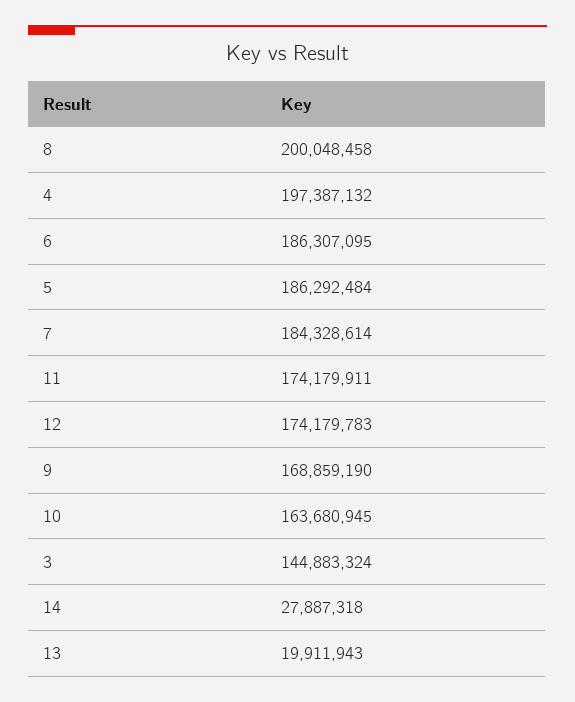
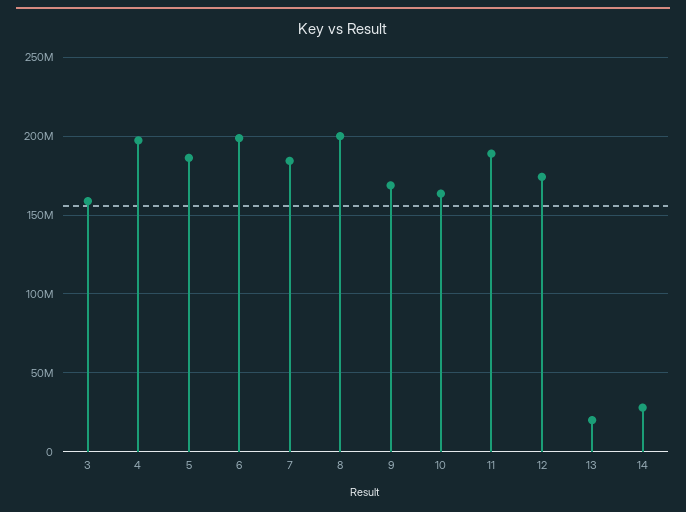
  {
    "8": 200048458,
    "4": 197387132,
-   "6": 186307095,
+   "6": 200000000,
    "5": 186292484,
    "7": 184328614,
-   "11": 174179911,
+   "11": 190000000,
    "12": 174179783,
    "9": 168859190,
    "10": 163680945,
-   "3": 144883324,
+   "3": 160000000,
    "14": 27887318,
    "13": 19911943
  }

